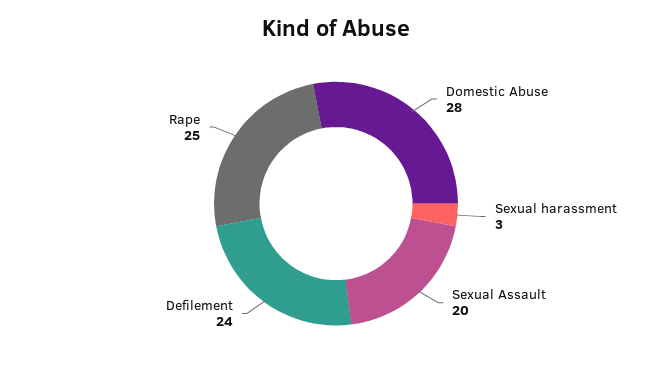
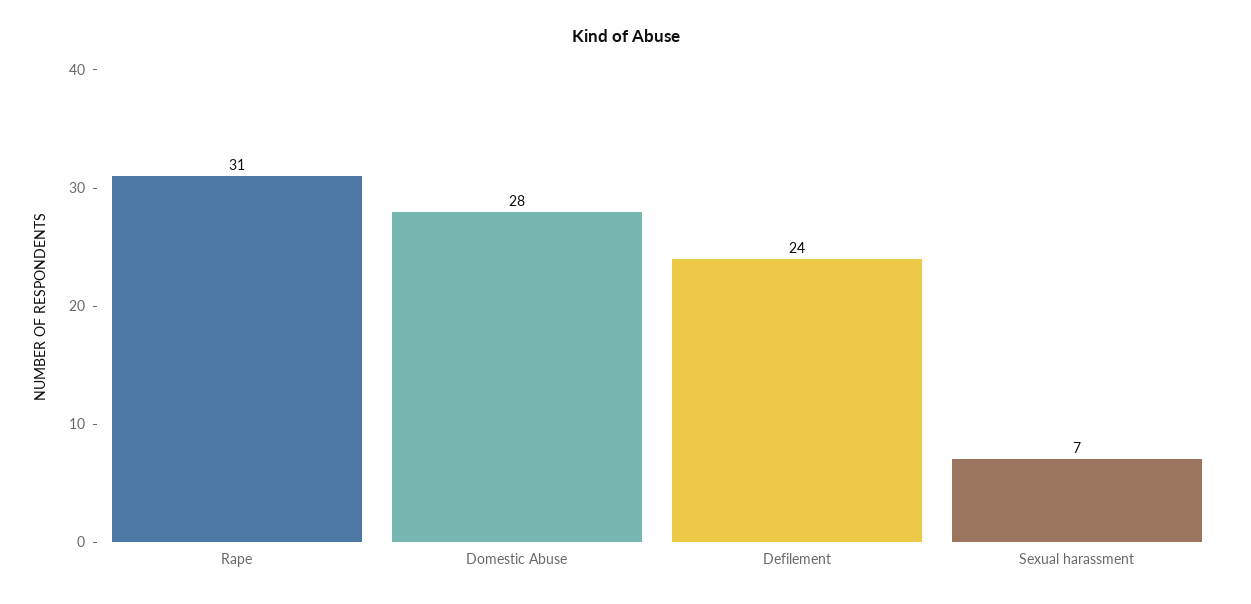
  {
    "Domestic Abuse": 28,
-   "Sexual harassment": 3,
+   "Sexual harassment": 7,
-   "Sexual Assault": 20,
    "Defilement": 24,
-   "Rape": 25
+   "Rape": 31
  }

